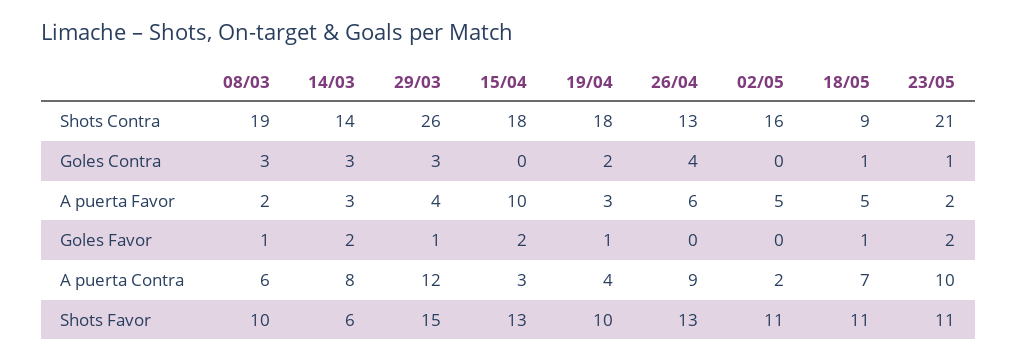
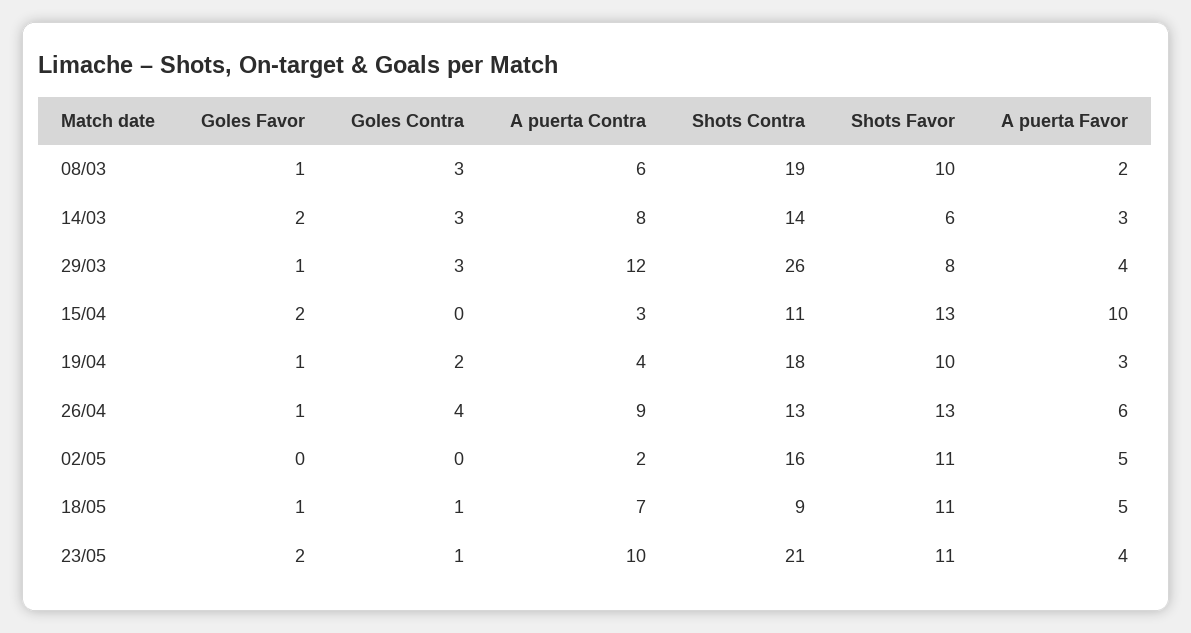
  {
    "08/03": {
      "Shots Contra": 19,
      "Goles Contra": 3,
      "A puerta Favor": 2,
      "Goles Favor": 1,
      "A puerta Contra": 6,
      "Shots Favor": 10
    },
    "14/03": {
      "Shots Contra": 14,
      "Goles Contra": 3,
      "A puerta Favor": 3,
      "Goles Favor": 2,
      "A puerta Contra": 8,
      "Shots Favor": 6
    },
    "29/03": {
      "Shots Contra": 26,
      "Goles Contra": 3,
      "A puerta Favor": 4,
      "Goles Favor": 1,
      "A puerta Contra": 12,
-     "Shots Favor": 15
+     "Shots Favor": 8
    },
    "15/04": {
-     "Shots Contra": 18,
+     "Shots Contra": 11,
      "Goles Contra": 0,
      "A puerta Favor": 10,
      "Goles Favor": 2,
      "A puerta Contra": 3,
      "Shots Favor": 13
    },
    "19/04": {
      "Shots Contra": 18,
      "Goles Contra": 2,
      "A puerta Favor": 3,
      "Goles Favor": 1,
      "A puerta Contra": 4,
      "Shots Favor": 10
    },
    "26/04": {
      "Shots Contra": 13,
      "Goles Contra": 4,
      "A puerta Favor": 6,
-     "Goles Favor": 0,
+     "Goles Favor": 1,
      "A puerta Contra": 9,
      "Shots Favor": 13
    },
    "02/05": {
      "Shots Contra": 16,
      "Goles Contra": 0,
      "A puerta Favor": 5,
      "Goles Favor": 0,
      "A puerta Contra": 2,
      "Shots Favor": 11
    },
    "18/05": {
      "Shots Contra": 9,
      "Goles Contra": 1,
      "A puerta Favor": 5,
      "Goles Favor": 1,
      "A puerta Contra": 7,
      "Shots Favor": 11
    },
    "23/05": {
      "Shots Contra": 21,
      "Goles Contra": 1,
-     "A puerta Favor": 2,
+     "A puerta Favor": 4,
      "Goles Favor": 2,
      "A puerta Contra": 10,
      "Shots Favor": 11
    }
  }

